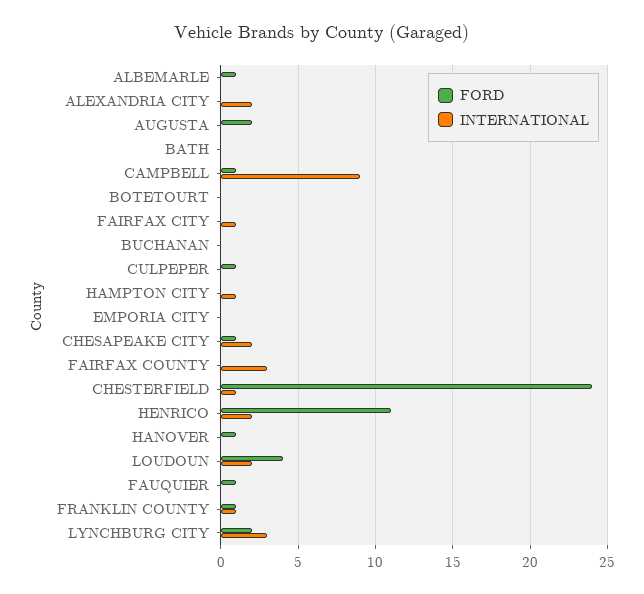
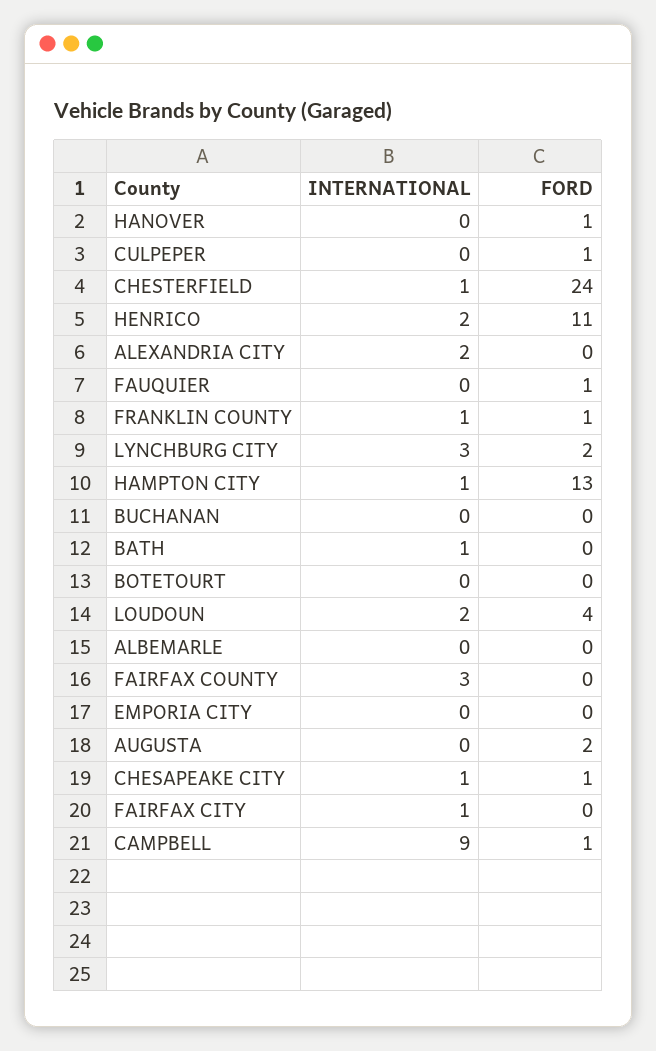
  {
    "FORD": {
-     "ALBEMARLE": 1,
+     "ALBEMARLE": 0,
      "ALEXANDRIA CITY": 0,
      "AUGUSTA": 2,
      "BATH": 0,
      "CAMPBELL": 1,
      "BOTETOURT": 0,
      "FAIRFAX CITY": 0,
      "BUCHANAN": 0,
      "CULPEPER": 1,
-     "HAMPTON CITY": 0,
+     "HAMPTON CITY": 13,
      "EMPORIA CITY": 0,
      "CHESAPEAKE CITY": 1,
      "FAIRFAX COUNTY": 0,
      "CHESTERFIELD": 24,
      "HENRICO": 11,
      "HANOVER": 1,
      "LOUDOUN": 4,
      "FAUQUIER": 1,
      "FRANKLIN COUNTY": 1,
      "LYNCHBURG CITY": 2
    },
    "INTERNATIONAL": {
      "ALBEMARLE": 0,
      "ALEXANDRIA CITY": 2,
      "AUGUSTA": 0,
-     "BATH": 0,
+     "BATH": 1,
      "CAMPBELL": 9,
      "BOTETOURT": 0,
      "FAIRFAX CITY": 1,
      "BUCHANAN": 0,
      "CULPEPER": 0,
      "HAMPTON CITY": 1,
      "EMPORIA CITY": 0,
-     "CHESAPEAKE CITY": 2,
+     "CHESAPEAKE CITY": 1,
      "FAIRFAX COUNTY": 3,
      "CHESTERFIELD": 1,
      "HENRICO": 2,
      "HANOVER": 0,
      "LOUDOUN": 2,
      "FAUQUIER": 0,
      "FRANKLIN COUNTY": 1,
      "LYNCHBURG CITY": 3
    }
  }

